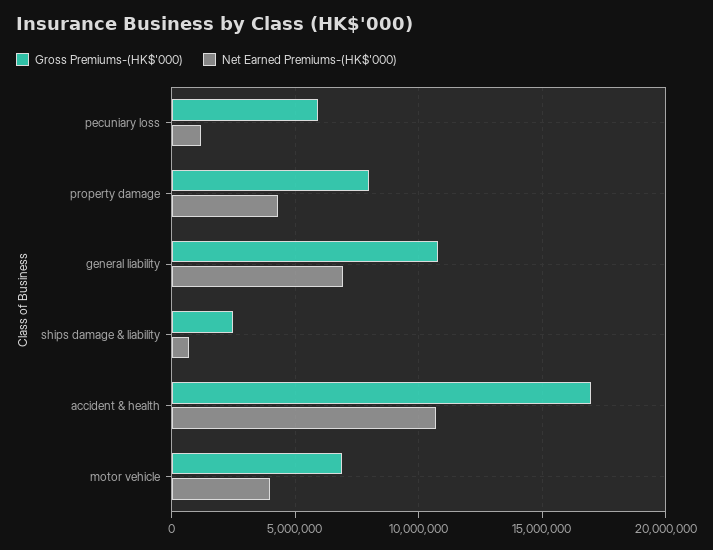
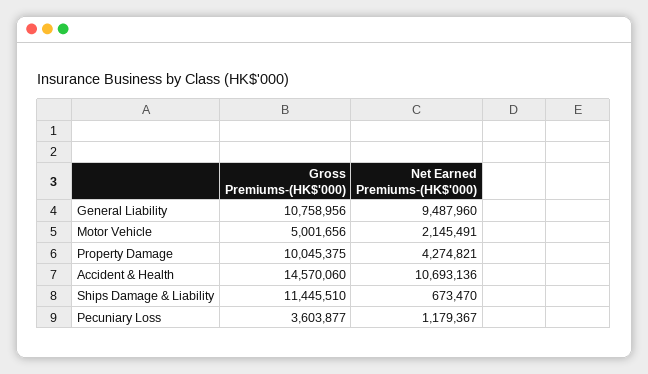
  {
    "Gross Premiums-(HK$'000)": {
-     "pecuniary loss": 6000000,
+     "pecuniary loss": 3603877,
-     "property damage": 8000000,
+     "property damage": 10045375,
      "general liability": 10758956,
-     "ships damage & liability": 2500000,
+     "ships damage & liability": 11445510,
-     "accident & health": 17000000,
+     "accident & health": 14570060,
-     "motor vehicle": 7000000
+     "motor vehicle": 5001656
    },
    "Net Earned Premiums-(HK$'000)": {
      "pecuniary loss": 1179367,
      "property damage": 4274821,
-     "general liability": 7000000,
+     "general liability": 9487960,
      "ships damage & liability": 673470,
      "accident & health": 10693136,
-     "motor vehicle": 4000000
+     "motor vehicle": 2145491
    }
  }

